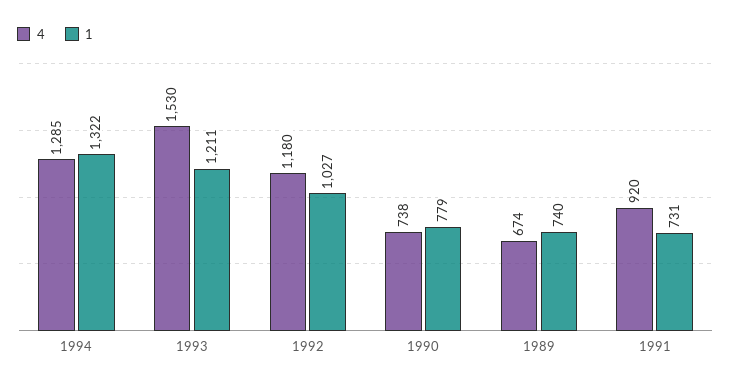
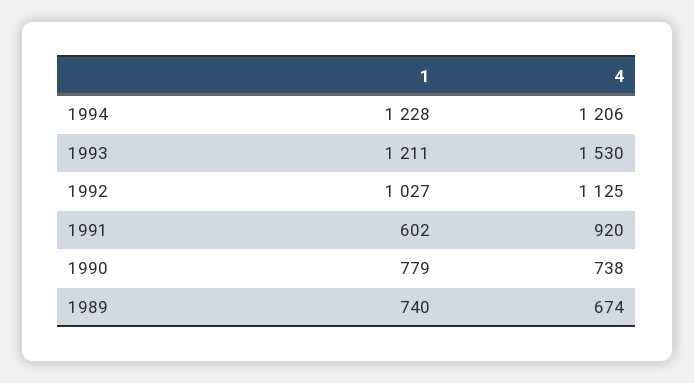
  {
    "4": {
-     "1994": 1285,
+     "1994": 1206,
      "1993": 1530,
-     "1992": 1180,
+     "1992": 1125,
      "1990": 738,
      "1989": 674,
      "1991": 920
    },
    "1": {
-     "1994": 1322,
+     "1994": 1228,
      "1993": 1211,
      "1992": 1027,
      "1990": 779,
      "1989": 740,
-     "1991": 731
+     "1991": 602
    }
  }

